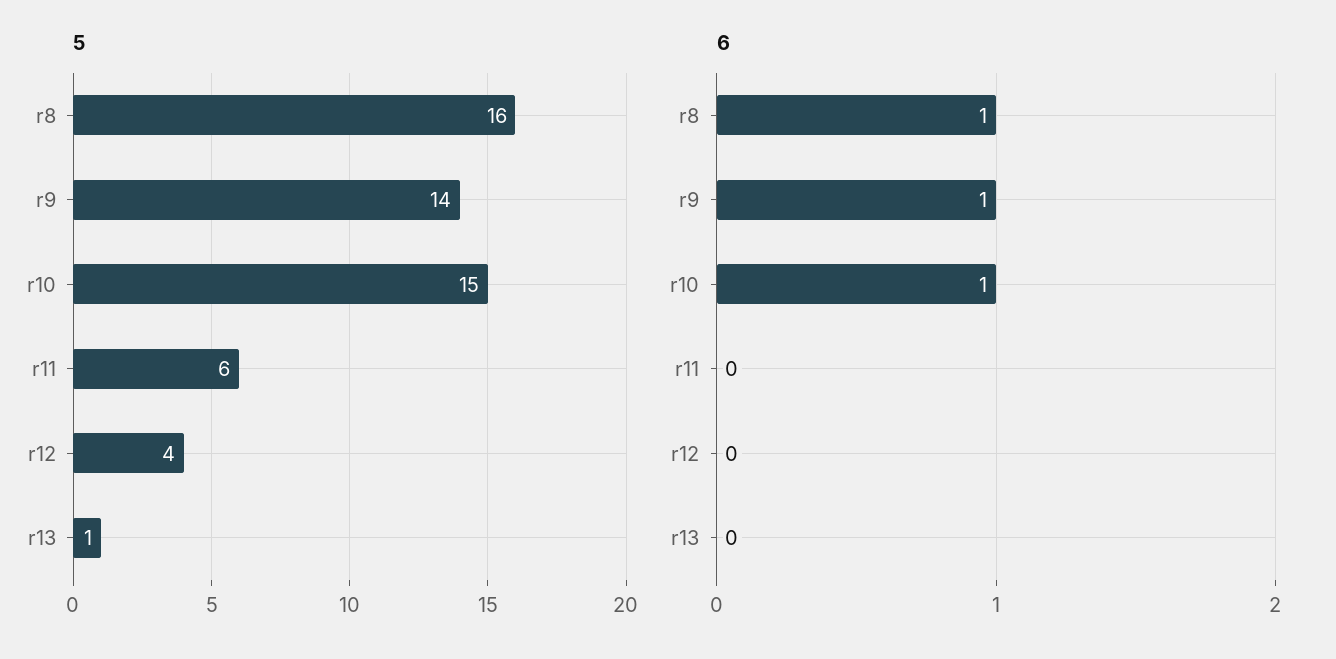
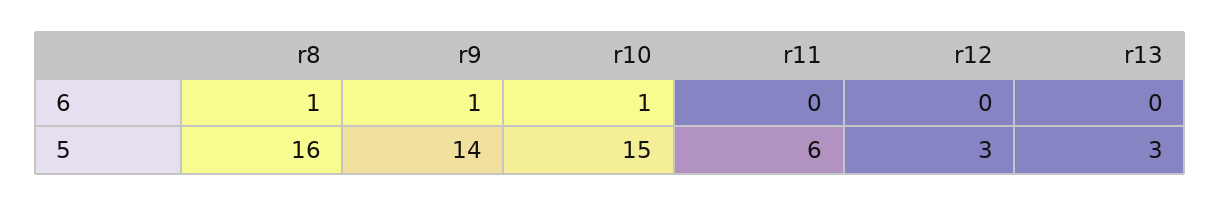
  {
    "5": {
      "r8": 16,
      "r9": 14,
      "r10": 15,
      "r11": 6,
-     "r12": 4,
+     "r12": 3,
-     "r13": 1
+     "r13": 3
    },
    "6": {
      "r8": 1,
      "r9": 1,
      "r10": 1,
      "r11": 0,
      "r12": 0,
      "r13": 0
    }
  }

